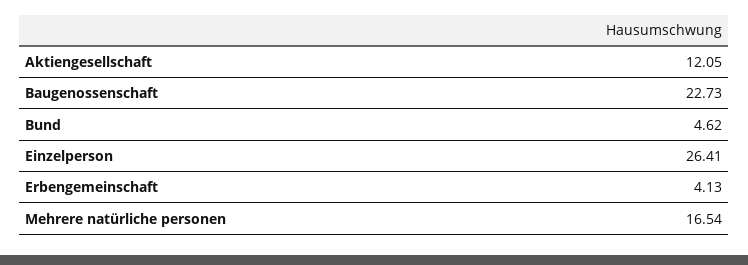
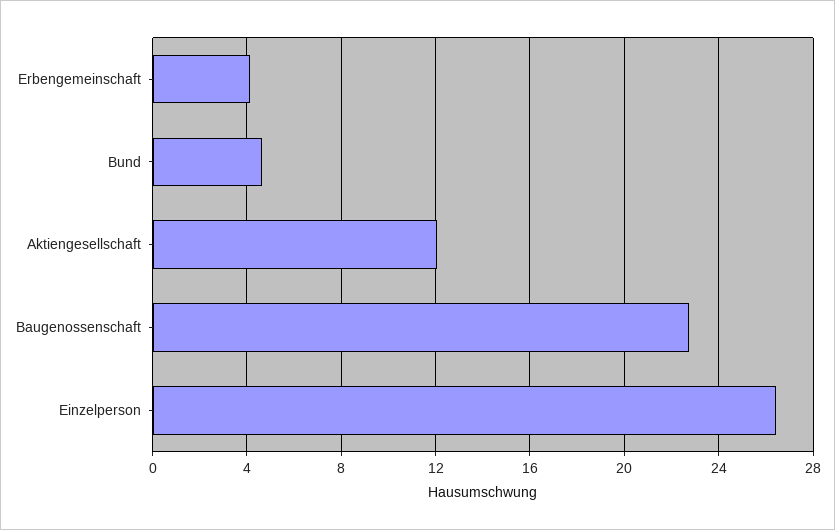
  {
    "Aktiengesellschaft": 12.05,
    "Baugenossenschaft": 22.73,
    "Bund": 4.62,
    "Einzelperson": 26.41,
-   "Erbengemeinschaft": 4.13,
+   "Erbengemeinschaft": 4.13
-   "Mehrere natürliche personen": 16.54
  }

